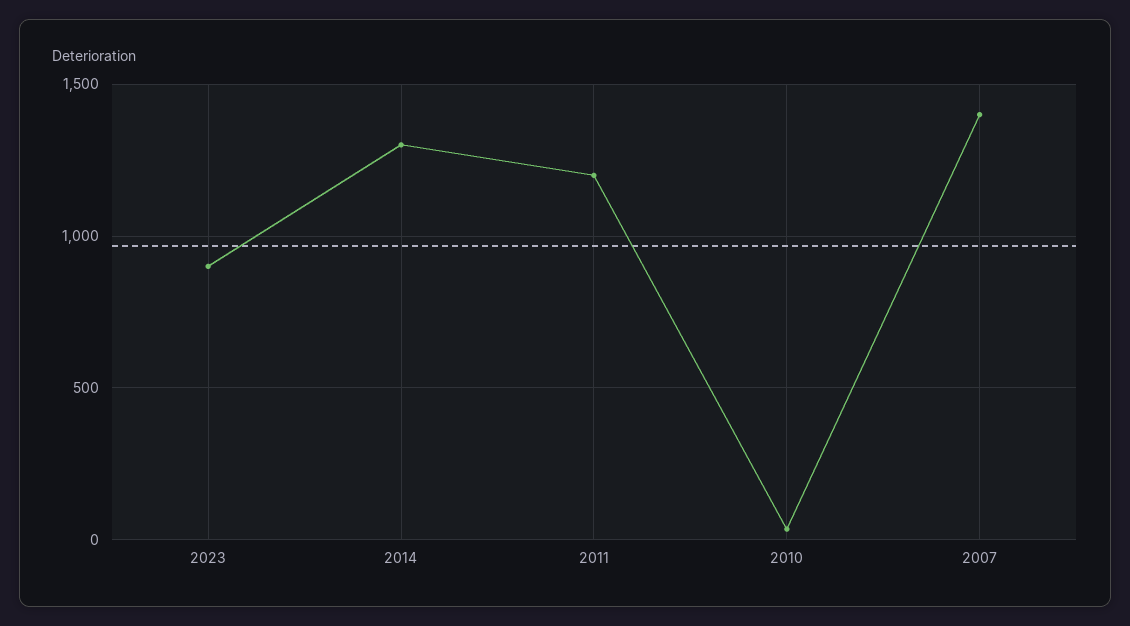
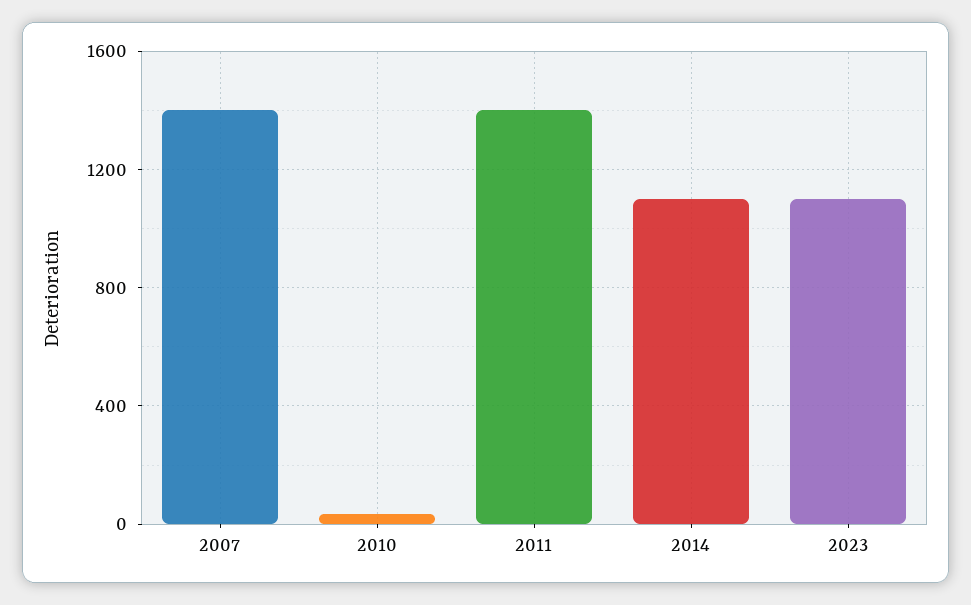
  {
-   "2023": 900,
+   "2023": 1100,
-   "2014": 1300,
+   "2014": 1100,
-   "2011": 1200,
+   "2011": 1400,
    "2010": 50,
    "2007": 1400
  }

